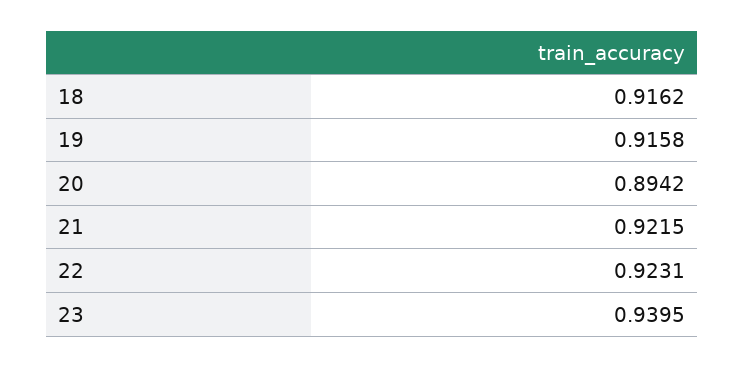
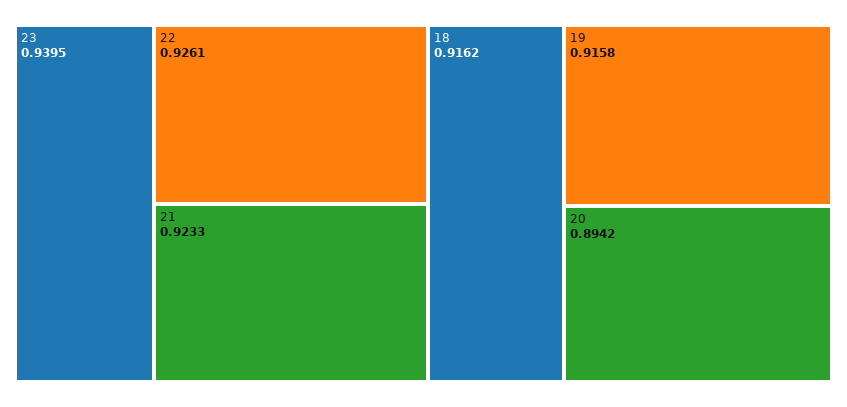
  {
    "18": 0.9162,
    "19": 0.9158,
    "20": 0.8942,
-   "21": 0.9215,
+   "21": 0.9233,
-   "22": 0.9231,
+   "22": 0.9261,
    "23": 0.9395
  }

